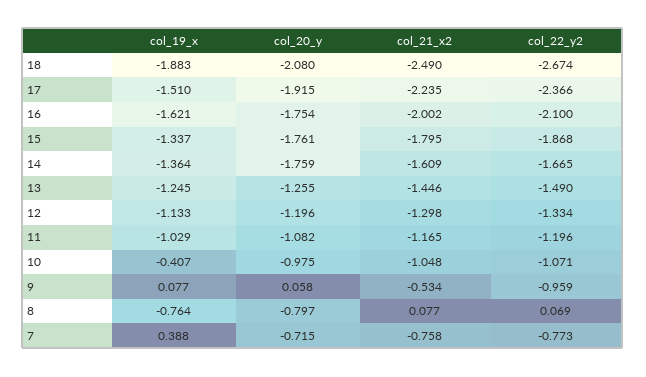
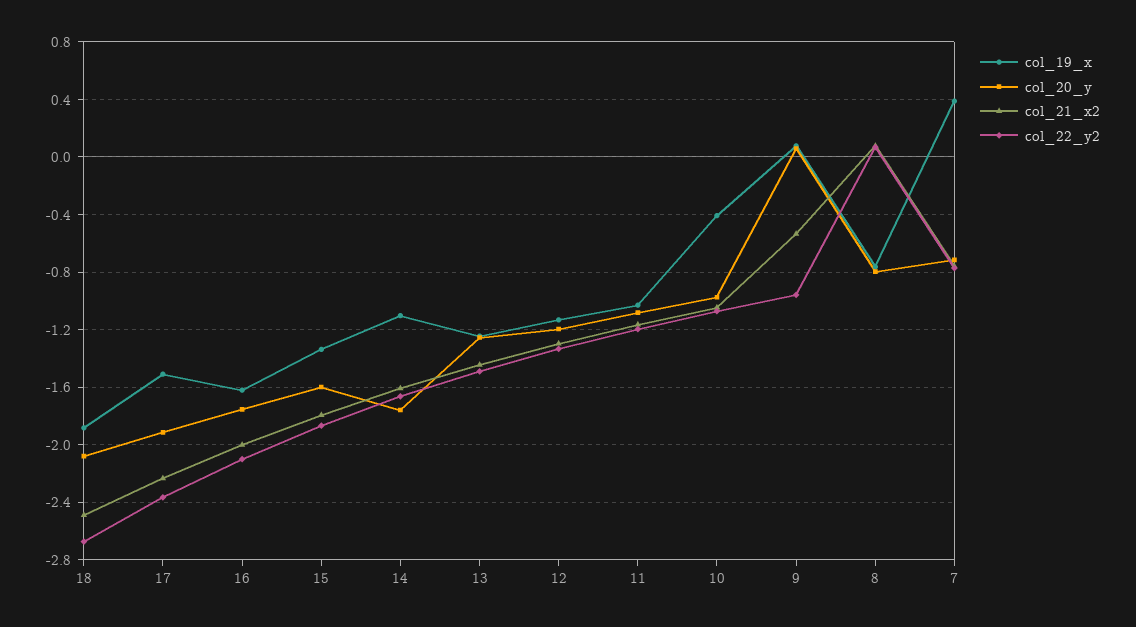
  {
    "col_19_x": {
      "18": -1.883,
      "17": -1.51,
      "16": -1.621,
      "15": -1.337,
-     "14": -1.364,
+     "14": -1.1,
      "13": -1.245,
      "12": -1.133,
      "11": -1.029,
      "10": -0.407,
      "9": 0.077,
      "8": -0.764,
      "7": 0.388
    },
    "col_20_y": {
      "18": -2.08,
      "17": -1.915,
      "16": -1.754,
-     "15": -1.761,
+     "15": -1.6,
      "14": -1.759,
      "13": -1.255,
      "12": -1.196,
      "11": -1.082,
      "10": -0.975,
      "9": 0.058,
      "8": -0.797,
      "7": -0.715
    },
    "col_21_x2": {
      "18": -2.49,
      "17": -2.235,
      "16": -2.002,
      "15": -1.795,
      "14": -1.609,
      "13": -1.446,
      "12": -1.298,
      "11": -1.165,
      "10": -1.048,
      "9": -0.534,
      "8": 0.077,
      "7": -0.758
    },
    "col_22_y2": {
      "18": -2.674,
      "17": -2.366,
      "16": -2.1,
      "15": -1.868,
      "14": -1.665,
      "13": -1.49,
      "12": -1.334,
      "11": -1.196,
      "10": -1.071,
      "9": -0.959,
      "8": 0.069,
      "7": -0.773
    }
  }

